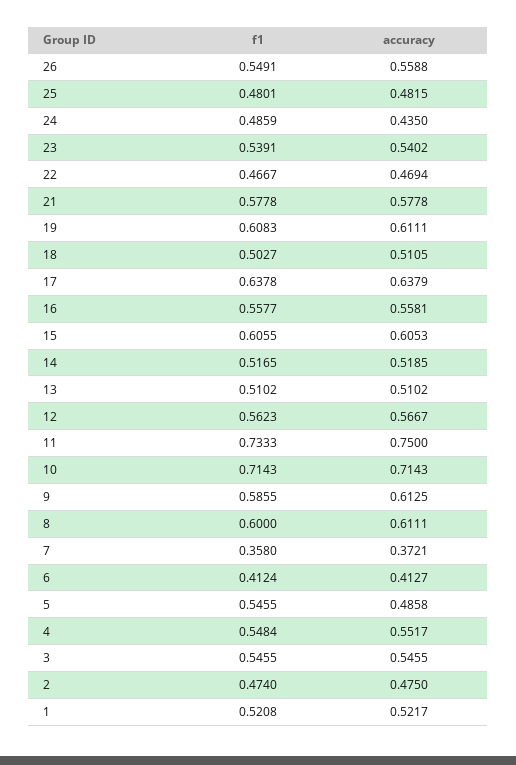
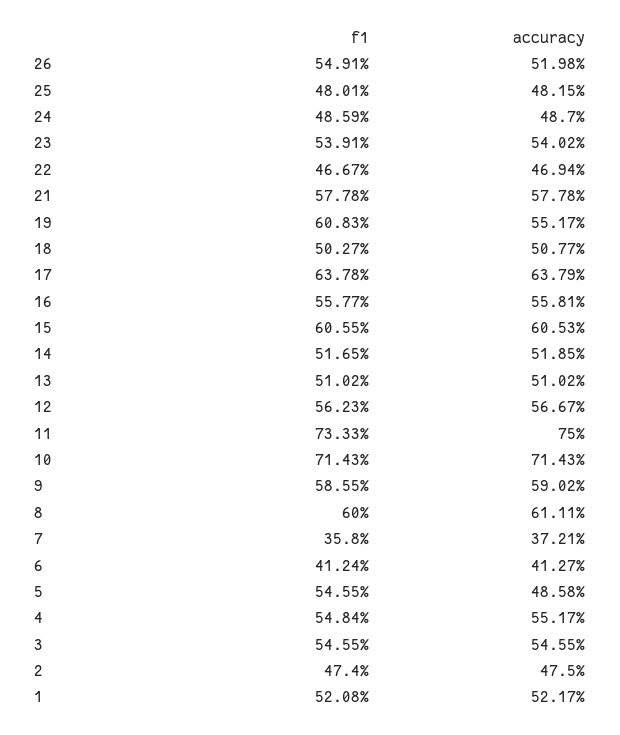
  {
    "f1": {
      "26": 0.5491,
      "25": 0.4801,
      "24": 0.4859,
      "23": 0.5391,
      "22": 0.4667,
      "21": 0.5778,
      "19": 0.6083,
      "18": 0.5027,
      "17": 0.6378,
      "16": 0.5577,
      "15": 0.6055,
      "14": 0.5165,
      "13": 0.5102,
      "12": 0.5623,
      "11": 0.7333,
      "10": 0.7143,
      "9": 0.5855,
      "8": 0.6,
      "7": 0.358,
      "6": 0.4124,
      "5": 0.5455,
      "4": 0.5484,
      "3": 0.5455,
      "2": 0.474,
      "1": 0.5208
    },
    "accuracy": {
-     "26": 0.5588,
+     "26": 0.5198,
      "25": 0.4815,
-     "24": 0.435,
+     "24": 0.487,
      "23": 0.5402,
      "22": 0.4694,
      "21": 0.5778,
-     "19": 0.6111,
+     "19": 0.5517,
-     "18": 0.5105,
+     "18": 0.5077,
      "17": 0.6379,
      "16": 0.5581,
      "15": 0.6053,
      "14": 0.5185,
      "13": 0.5102,
      "12": 0.5667,
      "11": 0.75,
      "10": 0.7143,
-     "9": 0.6125,
+     "9": 0.5902,
      "8": 0.6111,
      "7": 0.3721,
      "6": 0.4127,
      "5": 0.4858,
      "4": 0.5517,
      "3": 0.5455,
      "2": 0.475,
      "1": 0.5217
    }
  }

